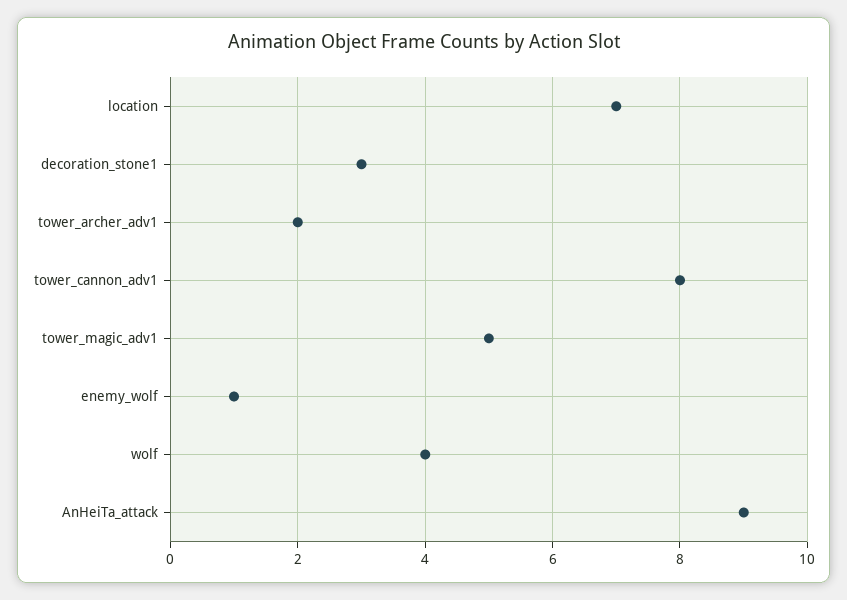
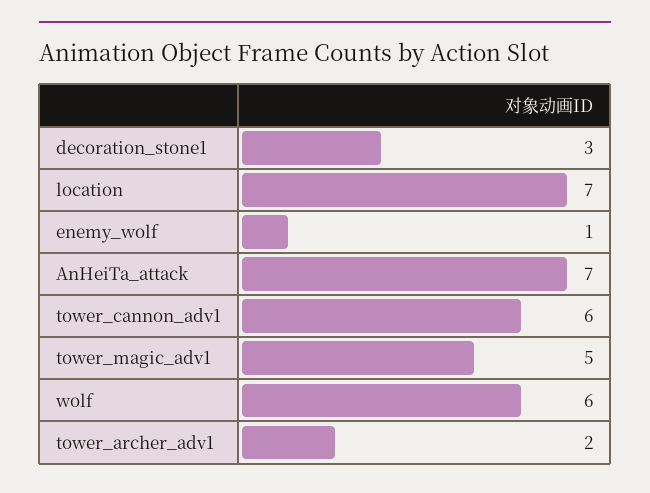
  {
    "location": 7,
    "decoration_stone1": 3,
    "tower_archer_adv1": 2,
-   "tower_cannon_adv1": 8,
+   "tower_cannon_adv1": 6,
    "tower_magic_adv1": 5,
    "enemy_wolf": 1,
-   "wolf": 4,
+   "wolf": 6,
-   "AnHeiTa_attack": 9
+   "AnHeiTa_attack": 7
  }

